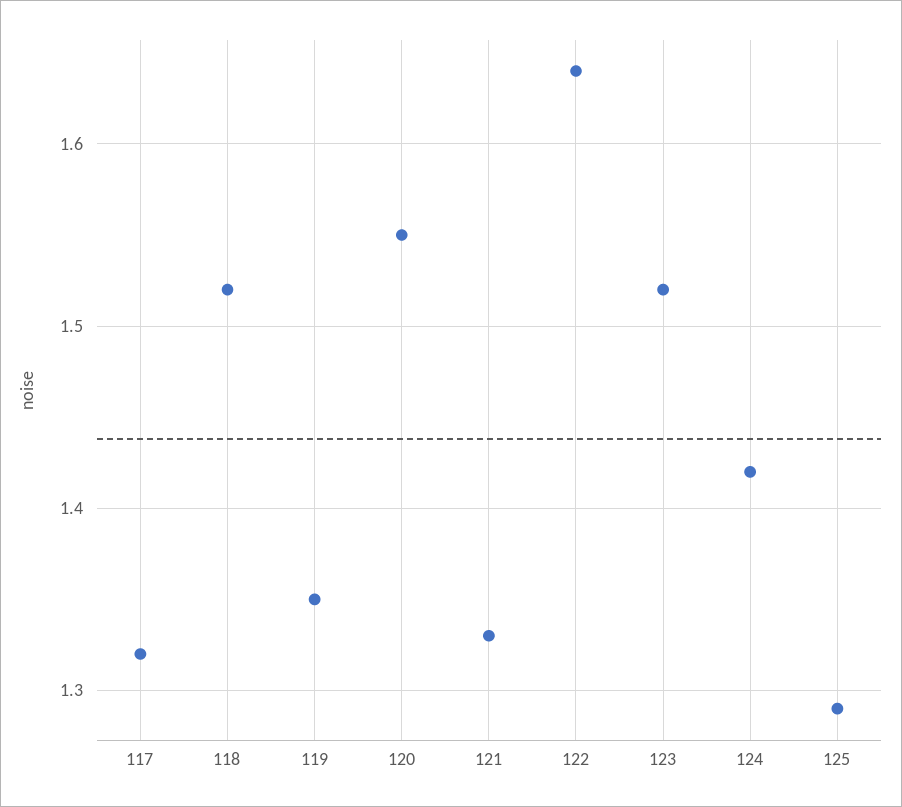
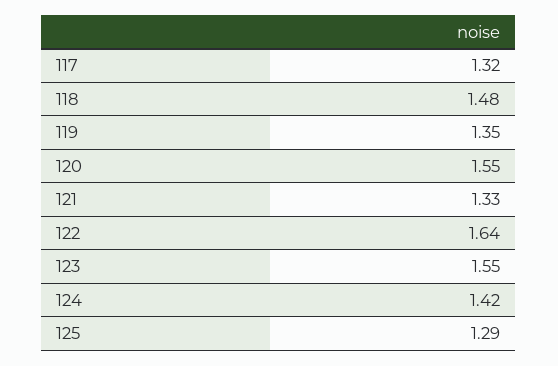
  {
    "117": 1.32,
-   "118": 1.52,
+   "118": 1.48,
    "119": 1.35,
    "120": 1.55,
    "121": 1.33,
    "122": 1.64,
-   "123": 1.52,
+   "123": 1.55,
    "124": 1.42,
    "125": 1.29
  }

